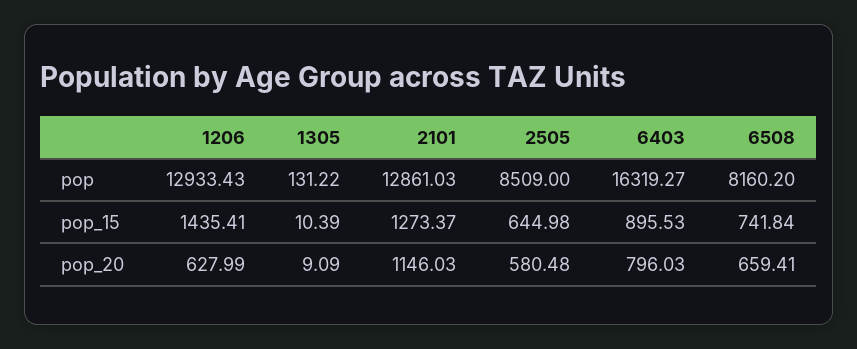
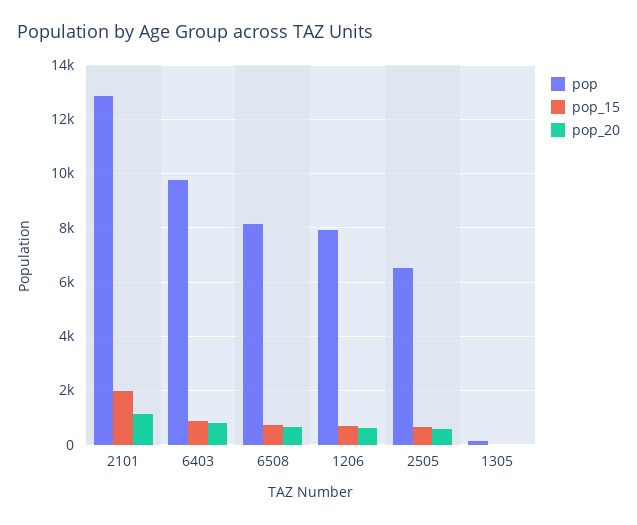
  {
    "pop": {
-     "1206": 12933.43,
+     "1206": 8000,
      "1305": 131.22,
      "2101": 12861.03,
-     "2505": 8509,
+     "2505": 6500,
-     "6403": 16319.27,
+     "6403": 9750,
      "6508": 8160.2
    },
    "pop_15": {
-     "1206": 1435.41,
+     "1206": 750,
      "1305": 10.39,
-     "2101": 1273.37,
+     "2101": 2000,
      "2505": 644.98,
      "6403": 895.53,
      "6508": 741.84
    },
    "pop_20": {
      "1206": 627.99,
      "1305": 9.09,
      "2101": 1146.03,
      "2505": 580.48,
      "6403": 796.03,
      "6508": 659.41
    }
  }

